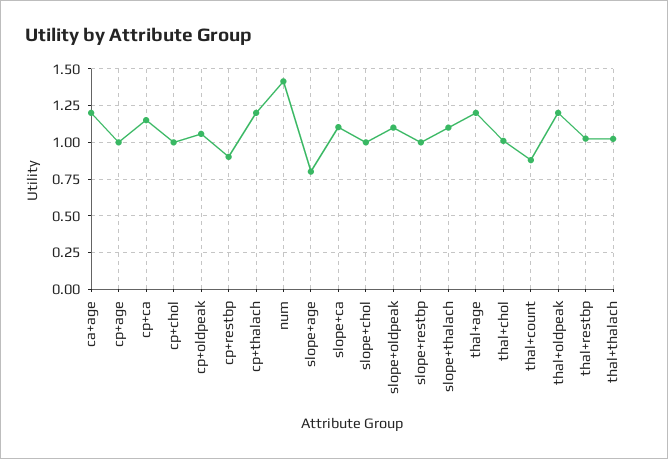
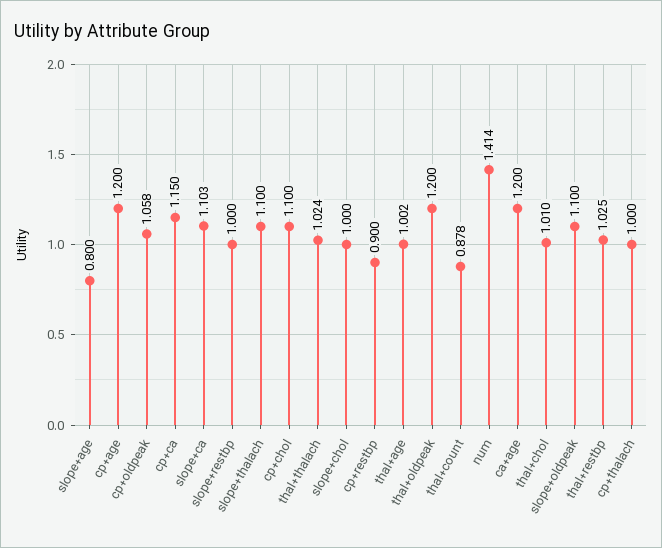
  {
    "ca+age": 1.2,
-   "cp+age": 1,
+   "cp+age": 1.2,
    "cp+ca": 1.15,
-   "cp+chol": 1,
+   "cp+chol": 1.1,
    "cp+oldpeak": 1.058,
    "cp+restbp": 0.9,
-   "cp+thalach": 1.2,
+   "cp+thalach": 1,
    "num": 1.414,
    "slope+age": 0.8,
    "slope+ca": 1.103,
    "slope+chol": 1,
    "slope+oldpeak": 1.1,
    "slope+restbp": 1,
    "slope+thalach": 1.1,
-   "thal+age": 1.2,
+   "thal+age": 1.002,
    "thal+chol": 1.01,
    "thal+count": 0.878,
    "thal+oldpeak": 1.2,
    "thal+restbp": 1.025,
    "thal+thalach": 1.024
  }

